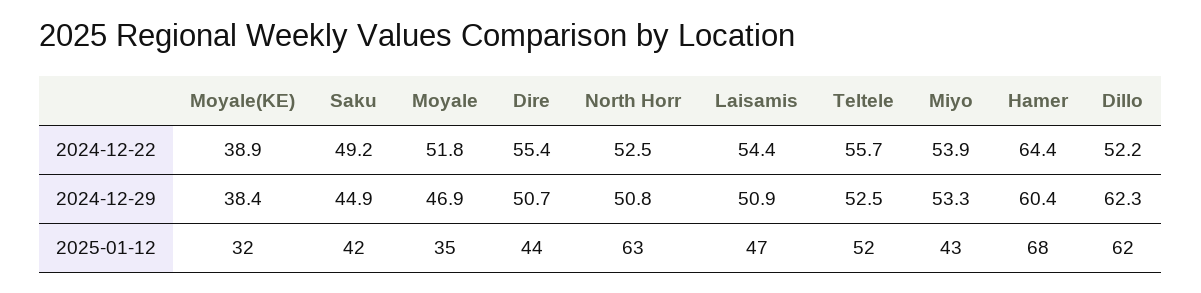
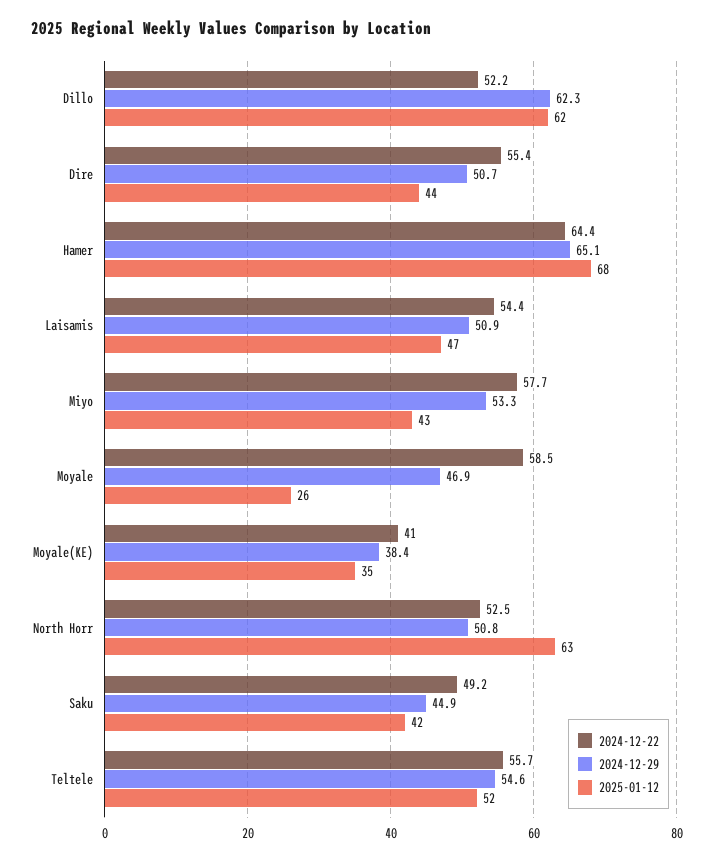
  {
    "2024-12-22": {
-     "Moyale(KE)": 38.9,
+     "Moyale(KE)": 41,
      "Saku": 49.2,
-     "Moyale": 51.8,
+     "Moyale": 58.5,
      "Dire": 55.4,
      "North Horr": 52.5,
      "Laisamis": 54.4,
      "Teltele": 55.7,
-     "Miyo": 53.9,
+     "Miyo": 57.7,
      "Hamer": 64.4,
      "Dillo": 52.2
    },
    "2024-12-29": {
      "Moyale(KE)": 38.4,
      "Saku": 44.9,
      "Moyale": 46.9,
      "Dire": 50.7,
      "North Horr": 50.8,
      "Laisamis": 50.9,
-     "Teltele": 52.5,
+     "Teltele": 54.6,
      "Miyo": 53.3,
-     "Hamer": 60.4,
+     "Hamer": 65.1,
      "Dillo": 62.3
    },
    "2025-01-12": {
-     "Moyale(KE)": 32,
+     "Moyale(KE)": 35,
      "Saku": 42,
-     "Moyale": 35,
+     "Moyale": 26,
      "Dire": 44,
      "North Horr": 63,
      "Laisamis": 47,
      "Teltele": 52,
      "Miyo": 43,
      "Hamer": 68,
      "Dillo": 62
    }
  }

